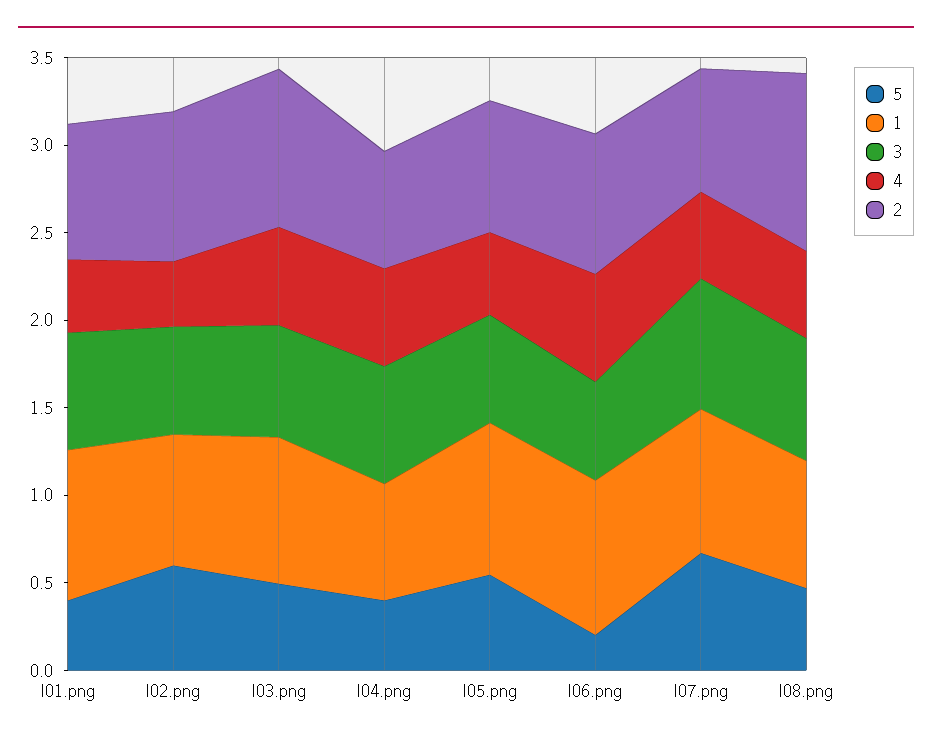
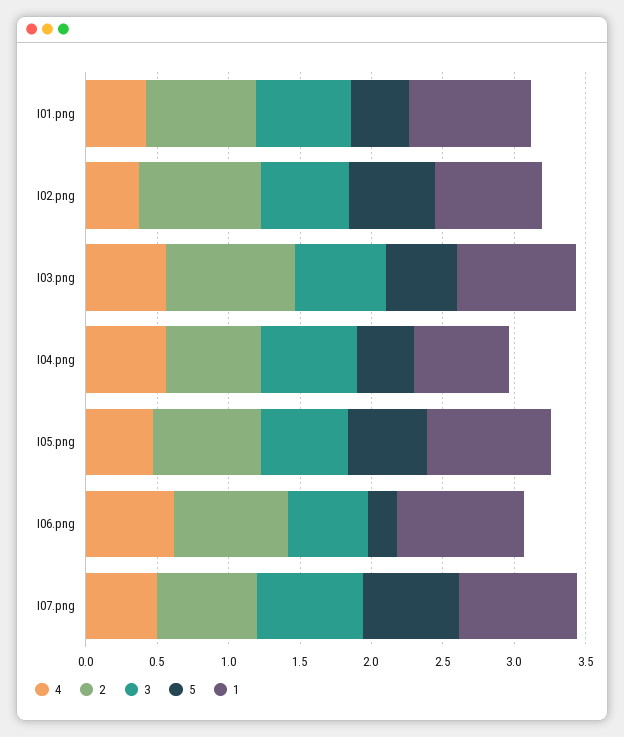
  {
    "5": {
      "I01.png": 0.4,
      "I02.png": 0.6,
      "I03.png": 0.5,
      "I04.png": 0.4,
      "I05.png": 0.5,
      "I06.png": 0.2,
-     "I07.png": 0.7,
+     "I07.png": 0.7
-     "I08.png": 0.5
    },
    "1": {
      "I01.png": 0.9,
      "I02.png": 0.7,
      "I03.png": 0.8,
      "I04.png": 0.7,
      "I05.png": 0.9,
      "I06.png": 0.9,
-     "I07.png": 0.8,
+     "I07.png": 0.8
-     "I08.png": 0.7
    },
    "3": {
      "I01.png": 0.7,
      "I02.png": 0.6,
      "I03.png": 0.6,
      "I04.png": 0.7,
      "I05.png": 0.6,
      "I06.png": 0.6,
-     "I07.png": 0.7,
+     "I07.png": 0.7
-     "I08.png": 0.7
    },
    "4": {
      "I01.png": 0.4,
      "I02.png": 0.4,
      "I03.png": 0.6,
      "I04.png": 0.6,
      "I05.png": 0.5,
      "I06.png": 0.6,
-     "I07.png": 0.5,
+     "I07.png": 0.5
-     "I08.png": 0.5
    },
    "2": {
      "I01.png": 0.8,
      "I02.png": 0.9,
      "I03.png": 0.9,
      "I04.png": 0.7,
      "I05.png": 0.8,
      "I06.png": 0.8,
-     "I07.png": 0.7,
+     "I07.png": 0.7
-     "I08.png": 1
    }
  }

